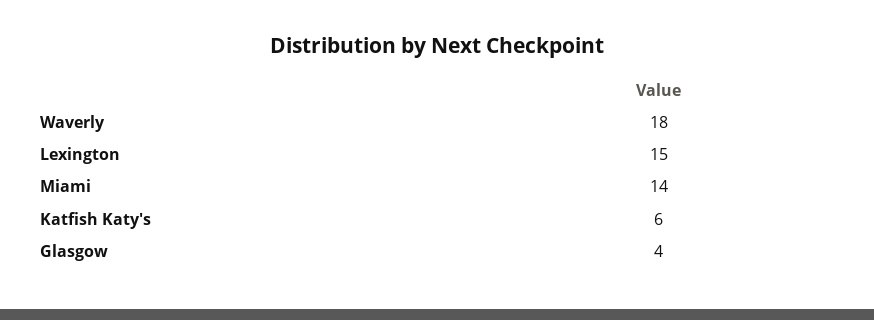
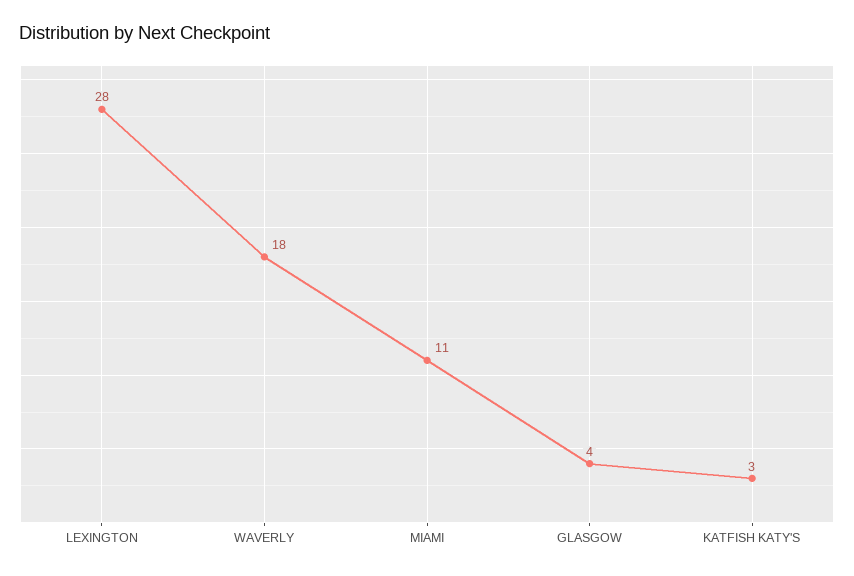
  {
    "Waverly": 18,
-   "Lexington": 15,
+   "Lexington": 28,
-   "Miami": 14,
+   "Miami": 11,
-   "Katfish Katy's": 6,
+   "Katfish Katy's": 3,
    "Glasgow": 4
  }

